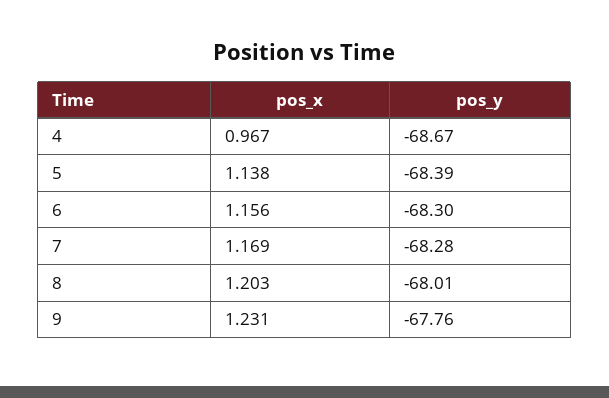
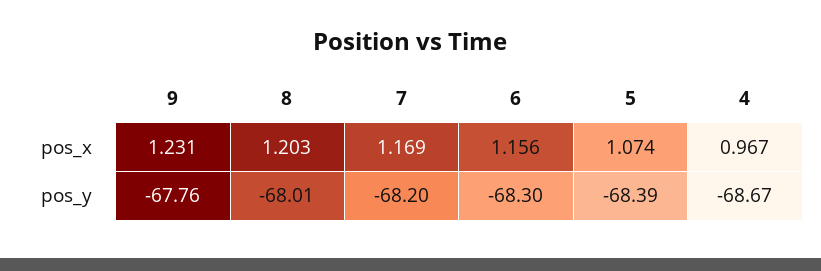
  {
    "pos_x": {
      "4": 0.967,
-     "5": 1.138,
+     "5": 1.074,
      "6": 1.156,
      "7": 1.169,
      "8": 1.203,
      "9": 1.231
    },
    "pos_y": {
      "4": -68.67,
      "5": -68.39,
      "6": -68.3,
-     "7": -68.28,
+     "7": -68.2,
      "8": -68.01,
      "9": -67.76
    }
  }

